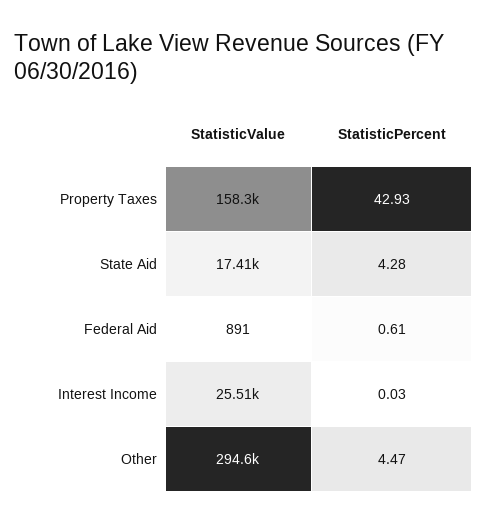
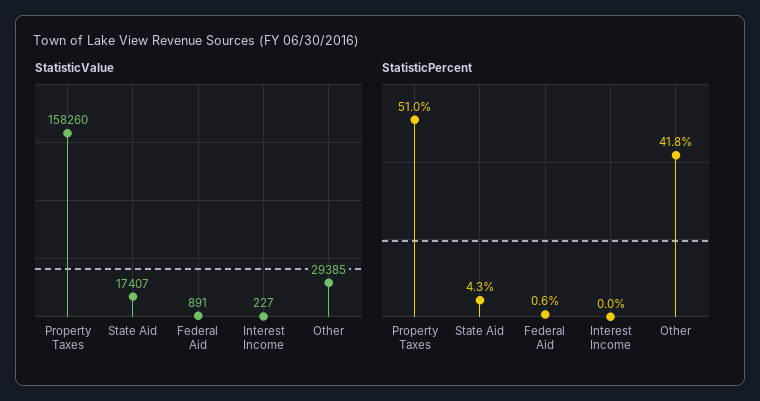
  {
    "StatisticValue": {
      "Property Taxes": 158260,
      "State Aid": 17407,
      "Federal Aid": 891,
-     "Interest Income": 25510,
+     "Interest Income": 227,
-     "Other": 294600
+     "Other": 29385
    },
    "StatisticPercent": {
-     "Property Taxes": 42.93,
+     "Property Taxes": 51,
      "State Aid": 4.28,
      "Federal Aid": 0.61,
      "Interest Income": 0.03,
-     "Other": 4.47
+     "Other": 41.8
    }
  }

